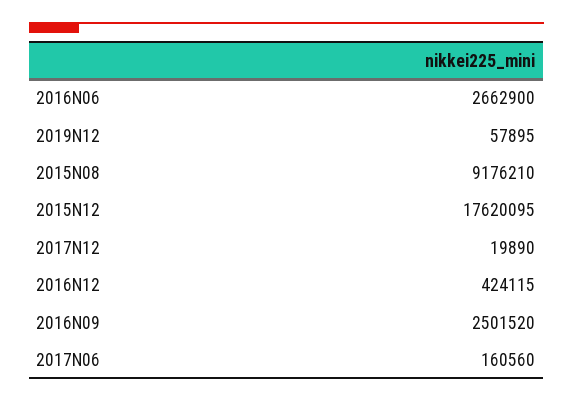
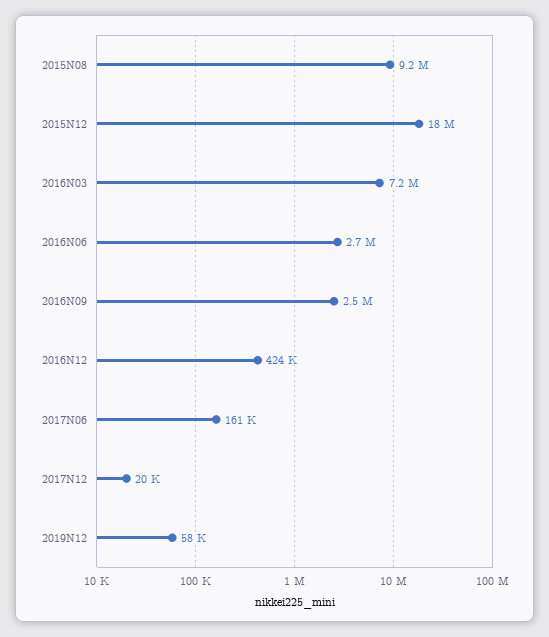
  {
    "2016N06": 2662900,
    "2019N12": 57895,
    "2015N08": 9176210,
    "2015N12": 17620095,
    "2017N12": 19890,
    "2016N12": 424115,
    "2016N09": 2501520,
-   "2017N06": 160560
+   "2017N06": 160560,
+   "2016N03": 7200000
  }

